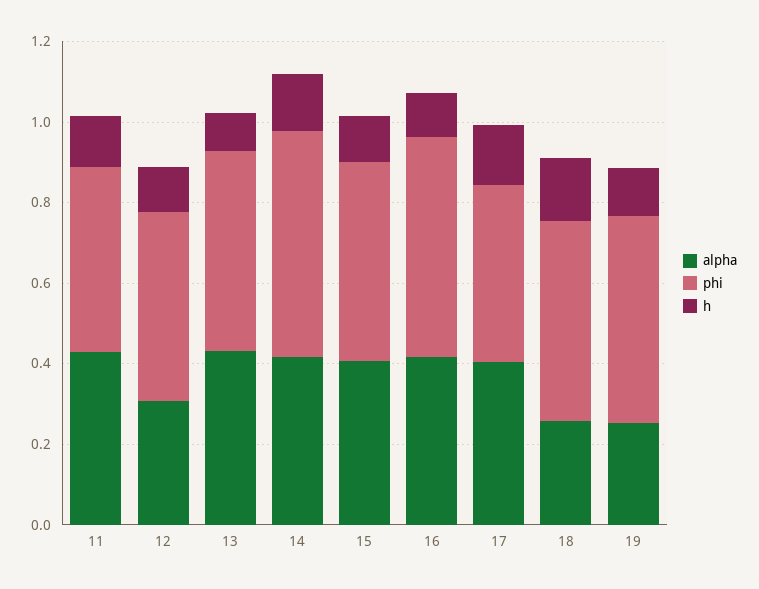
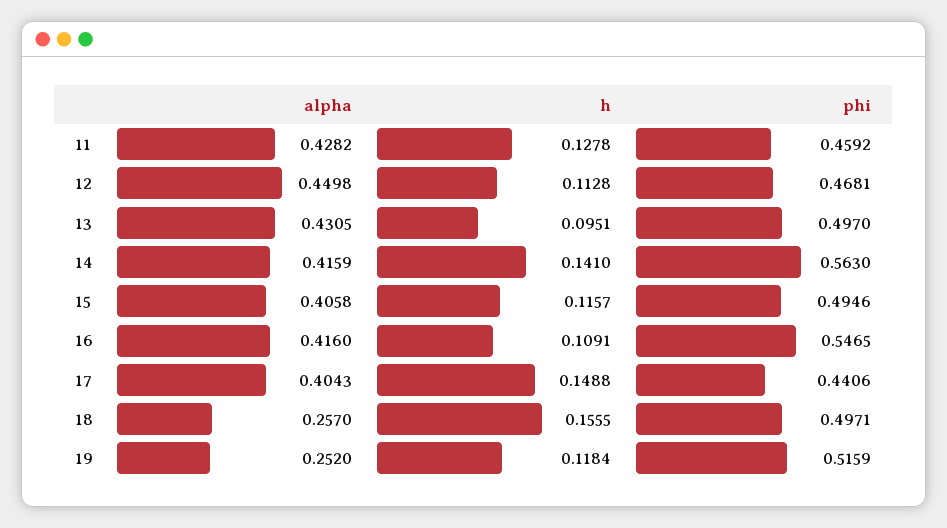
  {
    "alpha": {
      "11": 0.4282,
-     "12": 0.3,
+     "12": 0.4498,
      "13": 0.4305,
      "14": 0.4159,
      "15": 0.4058,
      "16": 0.416,
      "17": 0.4043,
      "18": 0.257,
      "19": 0.252
    },
    "phi": {
      "11": 0.4592,
      "12": 0.4681,
      "13": 0.497,
      "14": 0.563,
      "15": 0.4946,
      "16": 0.5465,
      "17": 0.4406,
      "18": 0.4971,
      "19": 0.5159
    },
    "h": {
      "11": 0.1278,
      "12": 0.1128,
      "13": 0.0951,
      "14": 0.141,
      "15": 0.1157,
      "16": 0.1091,
      "17": 0.1488,
      "18": 0.1555,
      "19": 0.1184
    }
  }

